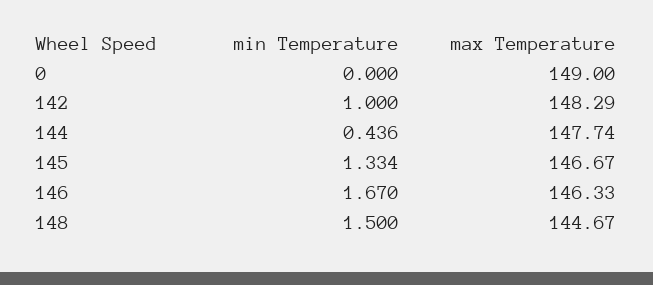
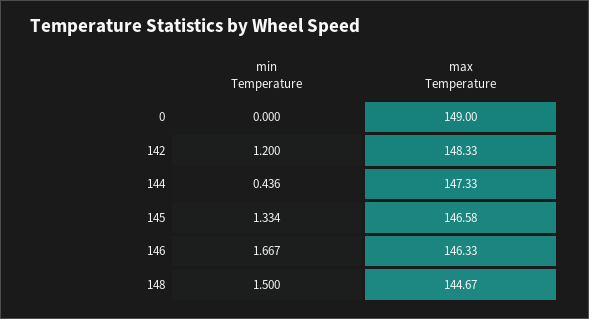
  {
    "min Temperature": {
      "0": 0,
-     "142": 1,
+     "142": 1.2,
      "144": 0.436,
      "145": 1.334,
-     "146": 1.67,
+     "146": 1.667,
      "148": 1.5
    },
    "max Temperature": {
      "0": 149,
-     "142": 148.29,
+     "142": 148.33,
-     "144": 147.74,
+     "144": 147.33,
-     "145": 146.67,
+     "145": 146.58,
      "146": 146.33,
      "148": 144.67
    }
  }

